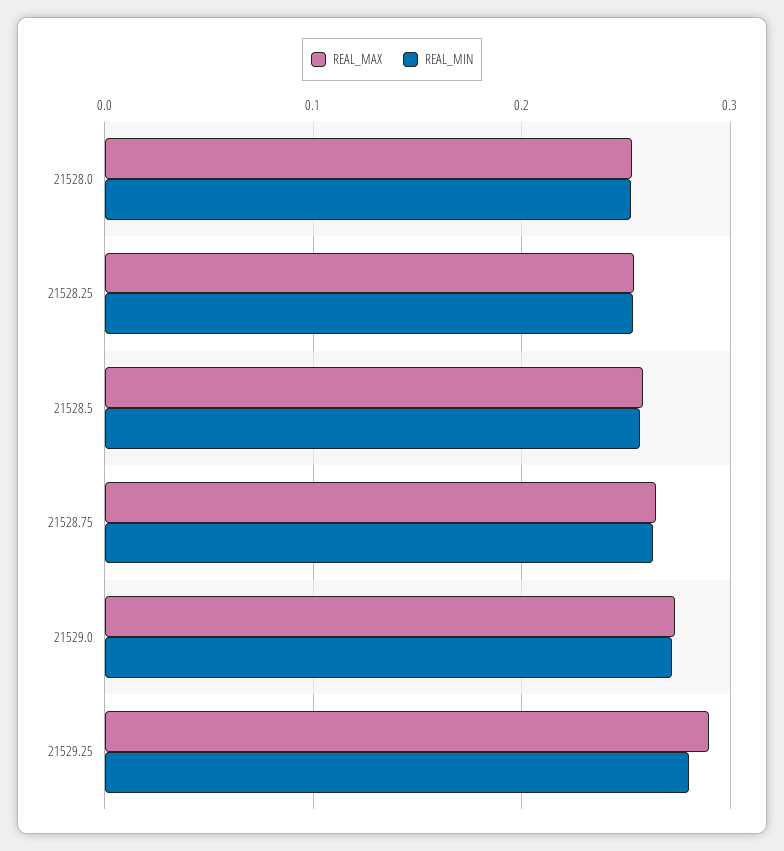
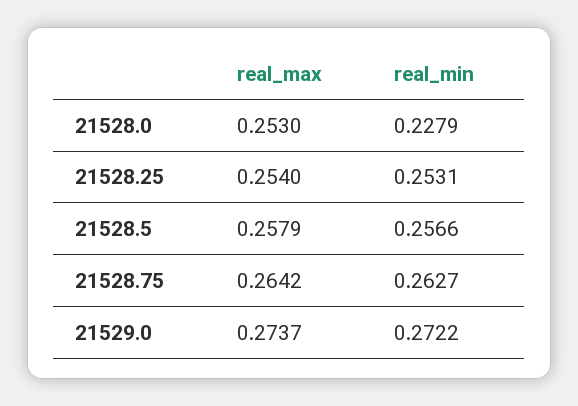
  {
    "REAL_MAX": {
      "21528.0": 0.253,
      "21528.25": 0.254,
      "21528.5": 0.2579,
      "21528.75": 0.2642,
-     "21529.0": 0.2737,
+     "21529.0": 0.2737
-     "21529.25": 0.29
    },
    "REAL_MIN": {
-     "21528.0": 0.25,
+     "21528.0": 0.2279,
      "21528.25": 0.2531,
      "21528.5": 0.2566,
      "21528.75": 0.2627,
-     "21529.0": 0.2722,
+     "21529.0": 0.2722
-     "21529.25": 0.28
    }
  }

